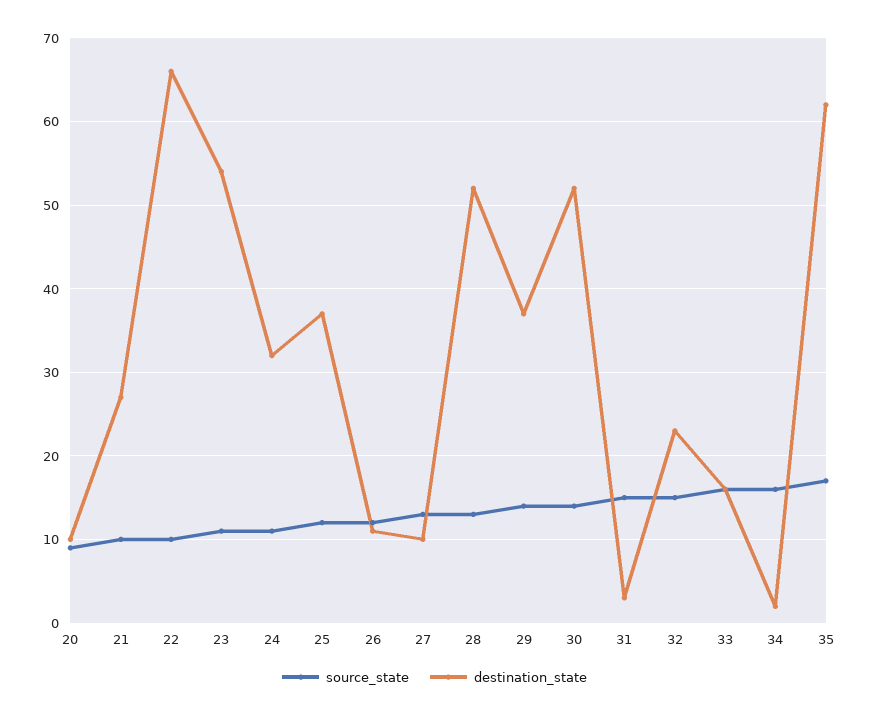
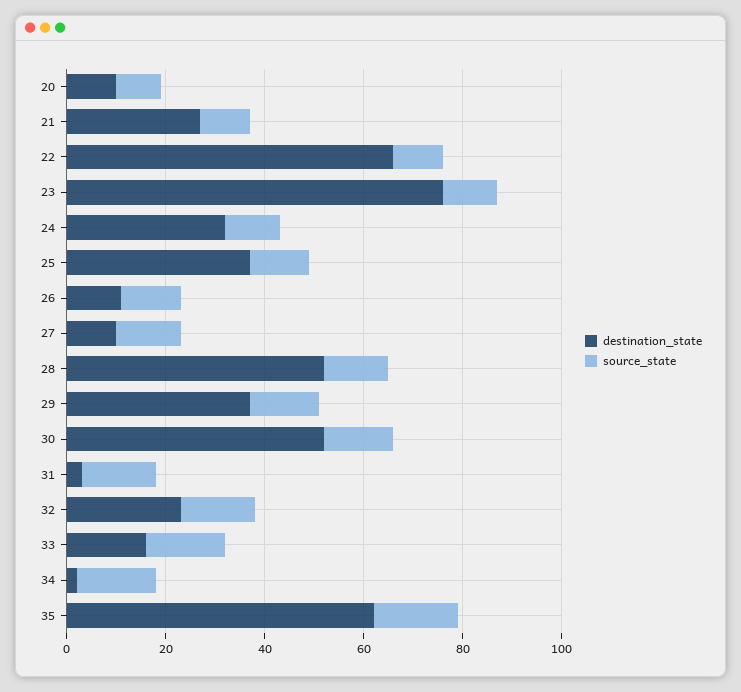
  {
    "source_state": {
      "20": 9,
      "21": 10,
      "22": 10,
      "23": 11,
      "24": 11,
      "25": 12,
      "26": 12,
      "27": 13,
      "28": 13,
      "29": 14,
      "30": 14,
      "31": 15,
      "32": 15,
      "33": 16,
      "34": 16,
      "35": 17
    },
    "destination_state": {
      "20": 10,
      "21": 27,
      "22": 66,
-     "23": 54,
+     "23": 75,
      "24": 32,
      "25": 37,
      "26": 11,
      "27": 10,
      "28": 52,
      "29": 37,
      "30": 52,
      "31": 3,
      "32": 23,
      "33": 16,
      "34": 2,
      "35": 62
    }
  }

